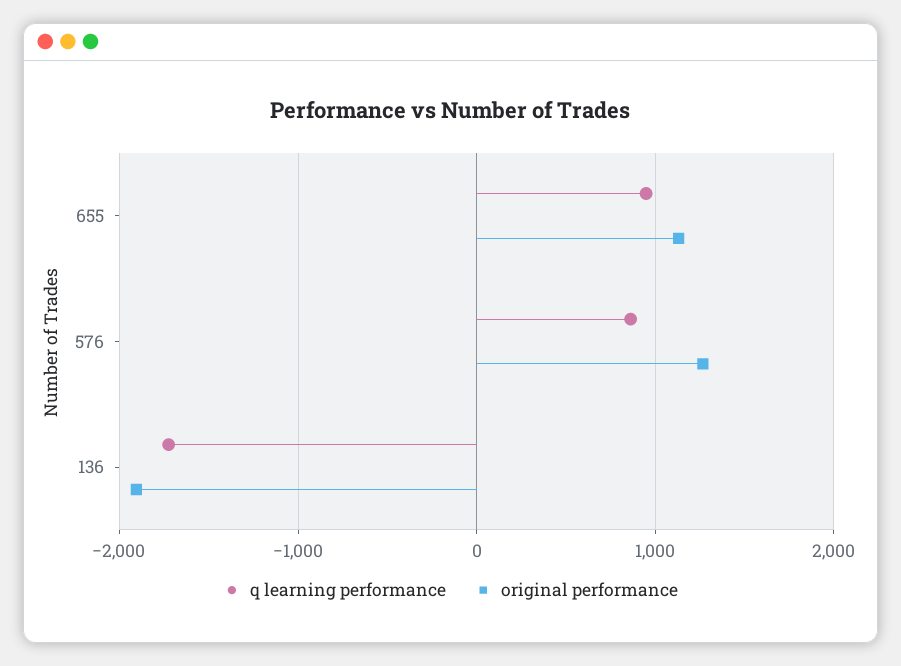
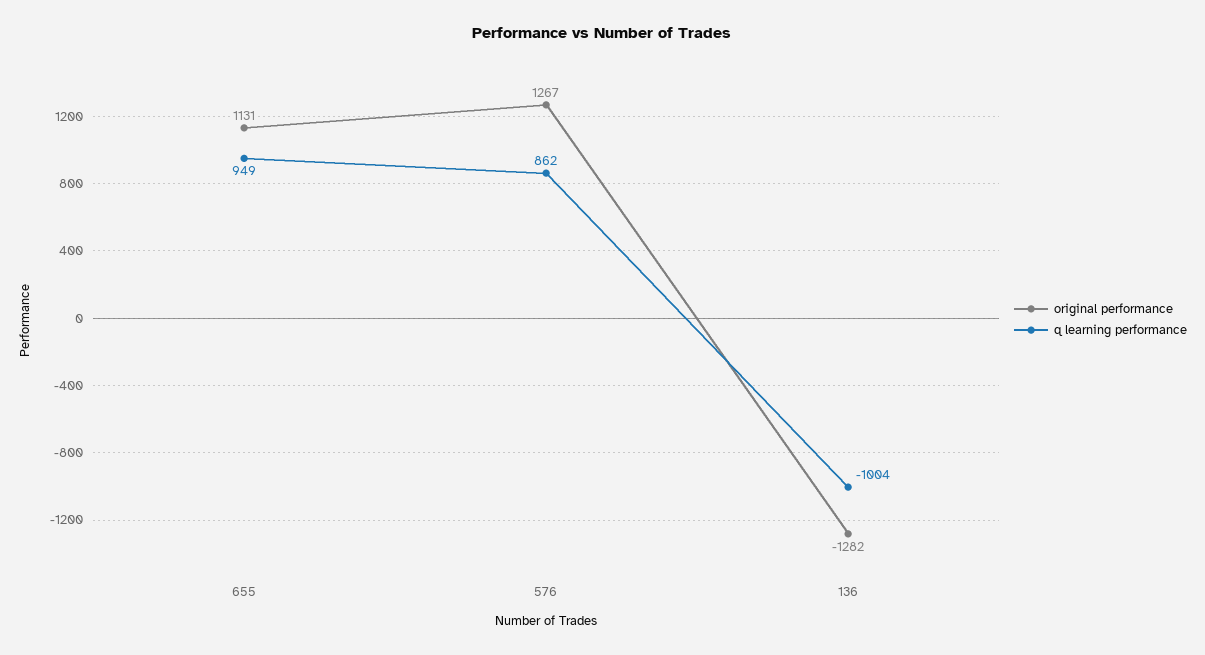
  {
    "q learning performance": {
      "655": 949,
      "576": 862,
-     "136": -1700
+     "136": -1004
    },
    "original performance": {
      "655": 1131,
      "576": 1267,
-     "136": -1900
+     "136": -1282
    }
  }

